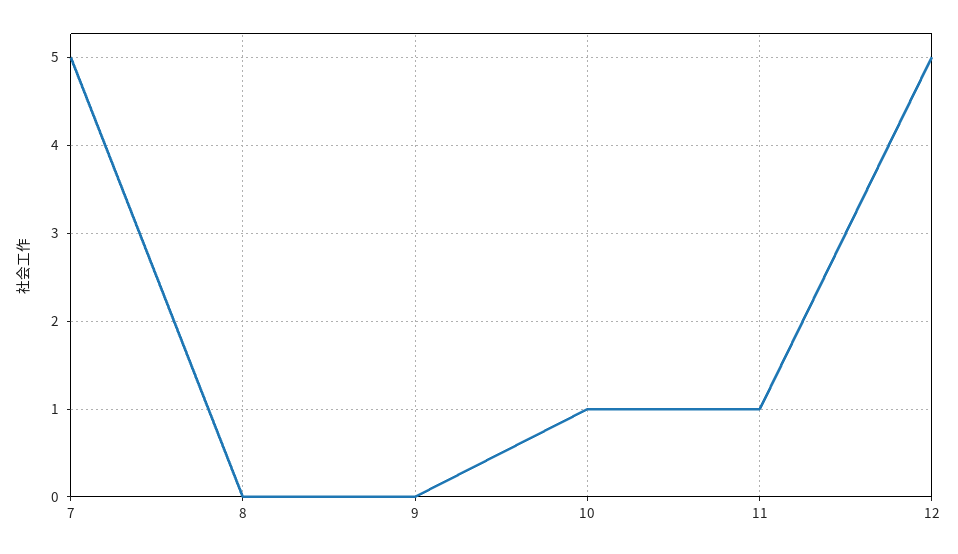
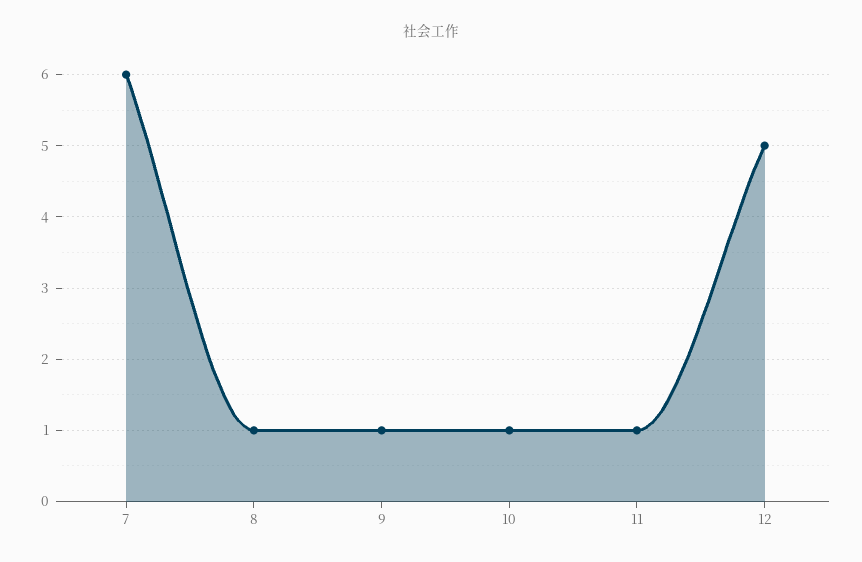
  {
-   "7": 5,
+   "7": 6,
-   "8": 0,
+   "8": 1,
-   "9": 0,
+   "9": 1,
    "10": 1,
    "11": 1,
    "12": 5
  }

